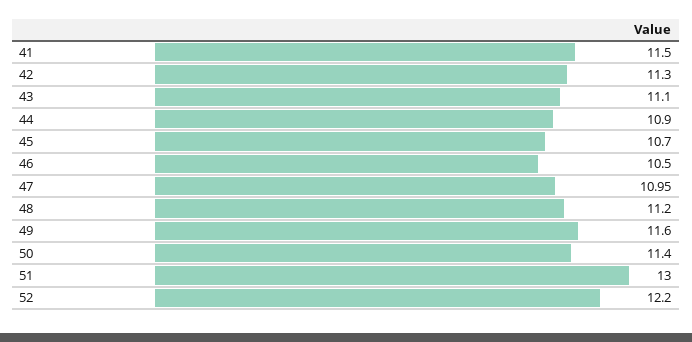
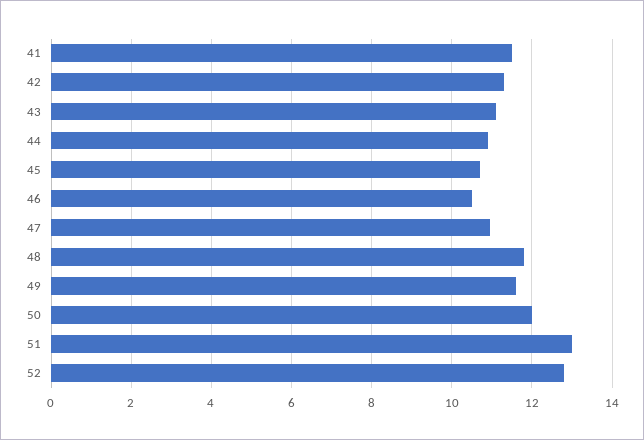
  {
    "41": 11.5,
    "42": 11.3,
    "43": 11.1,
    "44": 10.9,
    "45": 10.7,
    "46": 10.5,
    "47": 10.95,
-   "48": 11.2,
+   "48": 11.8,
    "49": 11.6,
-   "50": 11.4,
+   "50": 12,
    "51": 13,
-   "52": 12.2
+   "52": 12.8
  }

